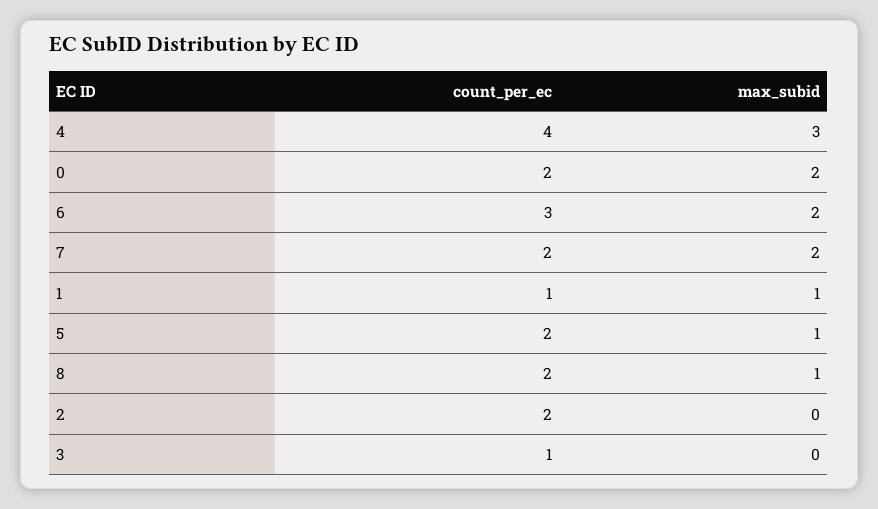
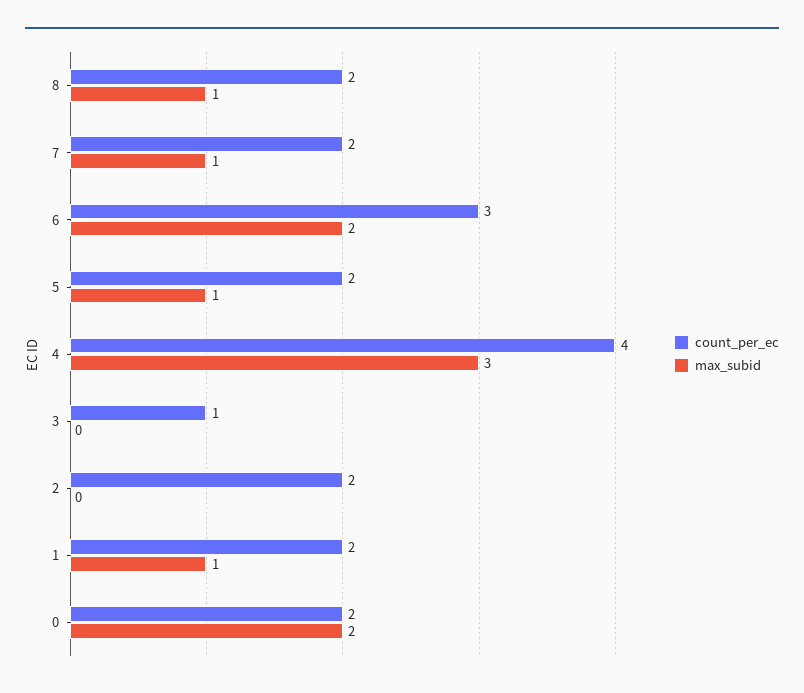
  {
    "count_per_ec": {
      "4": 4,
      "0": 2,
      "6": 3,
      "7": 2,
-     "1": 1,
+     "1": 2,
      "5": 2,
      "8": 2,
      "2": 2,
      "3": 1
    },
    "max_subid": {
      "4": 3,
      "0": 2,
      "6": 2,
-     "7": 2,
+     "7": 1,
      "1": 1,
      "5": 1,
      "8": 1,
      "2": 0,
      "3": 0
    }
  }

